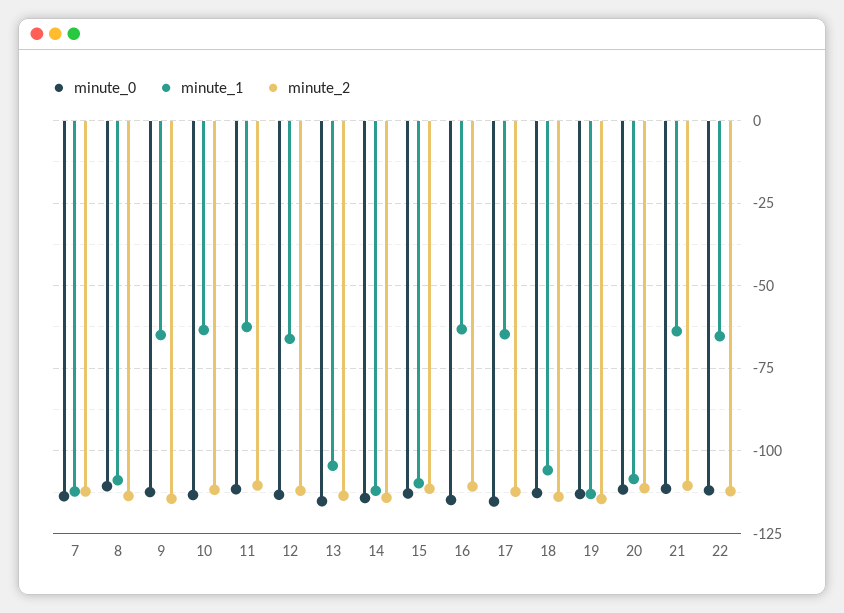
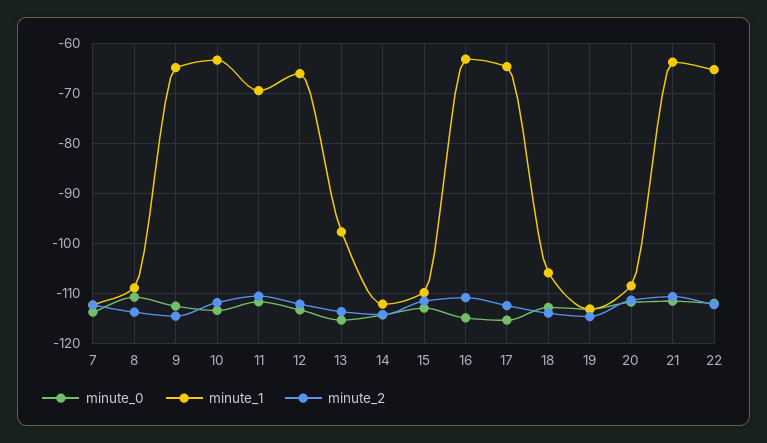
  {
    "minute_0": {
      "7": -114,
      "8": -110,
      "9": -112,
      "10": -114,
      "11": -112,
      "12": -114,
      "13": -116,
      "14": -114,
      "15": -112,
      "16": -114,
      "17": -116,
      "18": -112,
      "19": -114,
      "20": -112,
      "21": -112,
      "22": -112
    },
    "minute_1": {
      "7": -112,
      "8": -108,
      "9": -64,
      "10": -64,
-     "11": -62.5,
+     "11": -70,
      "12": -66,
-     "13": -105,
+     "13": -98,
      "14": -112,
      "15": -110,
      "16": -64,
      "17": -64,
      "18": -106,
      "19": -114,
      "20": -108,
      "21": -64,
      "22": -66
    },
    "minute_2": {
      "7": -112,
      "8": -114,
      "9": -114,
      "10": -112,
      "11": -110,
      "12": -112,
      "13": -114,
      "14": -114,
      "15": -112,
      "16": -110,
      "17": -112,
      "18": -114,
      "19": -114,
      "20": -112,
      "21": -110,
      "22": -112
    }
  }

